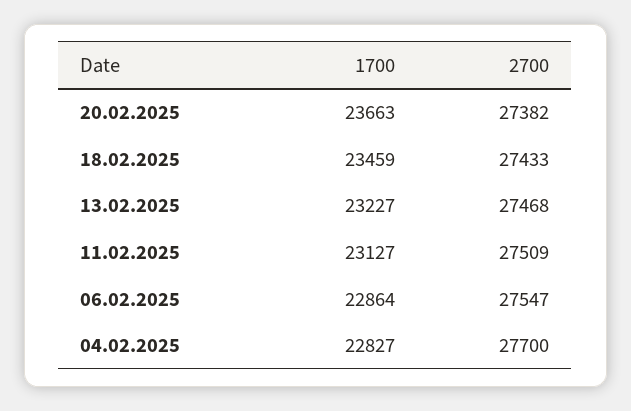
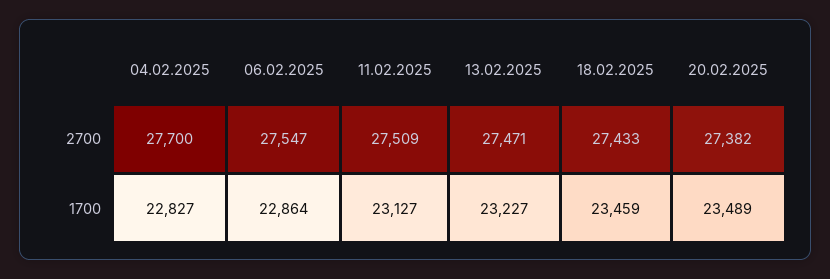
  {
    "1700": {
-     "20.02.2025": 23663,
+     "20.02.2025": 23489,
      "18.02.2025": 23459,
      "13.02.2025": 23227,
      "11.02.2025": 23127,
      "06.02.2025": 22864,
      "04.02.2025": 22827
    },
    "2700": {
      "20.02.2025": 27382,
      "18.02.2025": 27433,
-     "13.02.2025": 27468,
+     "13.02.2025": 27471,
      "11.02.2025": 27509,
      "06.02.2025": 27547,
      "04.02.2025": 27700
    }
  }

